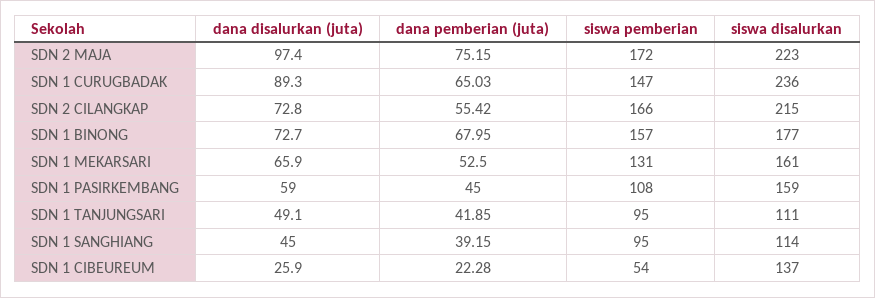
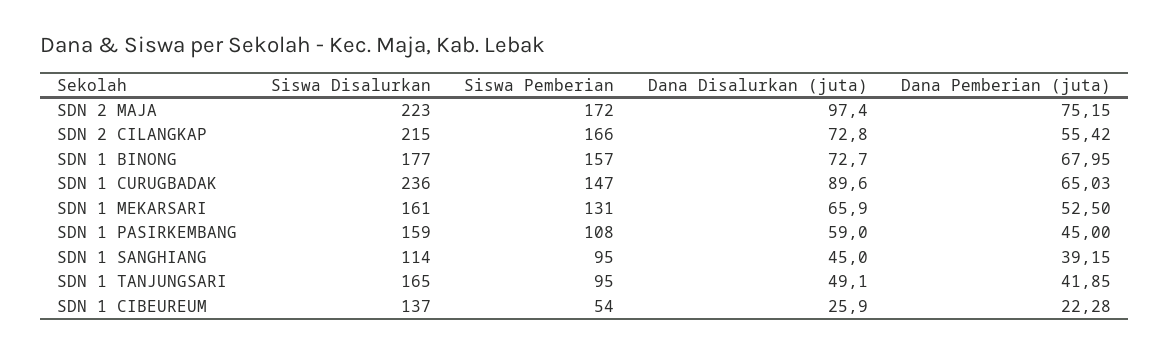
  {
    "dana disalurkan (juta)": {
      "SDN 2 MAJA": 97.4,
-     "SDN 1 CURUGBADAK": 89.3,
+     "SDN 1 CURUGBADAK": 89.6,
      "SDN 2 CILANGKAP": 72.8,
      "SDN 1 BINONG": 72.7,
      "SDN 1 MEKARSARI": 65.9,
      "SDN 1 PASIRKEMBANG": 59,
      "SDN 1 TANJUNGSARI": 49.1,
      "SDN 1 SANGHIANG": 45,
      "SDN 1 CIBEUREUM": 25.9
    },
    "dana pemberian (juta)": {
      "SDN 2 MAJA": 75.15,
      "SDN 1 CURUGBADAK": 65.03,
      "SDN 2 CILANGKAP": 55.42,
      "SDN 1 BINONG": 67.95,
      "SDN 1 MEKARSARI": 52.5,
      "SDN 1 PASIRKEMBANG": 45,
      "SDN 1 TANJUNGSARI": 41.85,
      "SDN 1 SANGHIANG": 39.15,
      "SDN 1 CIBEUREUM": 22.28
    },
    "siswa pemberian": {
      "SDN 2 MAJA": 172,
      "SDN 1 CURUGBADAK": 147,
      "SDN 2 CILANGKAP": 166,
      "SDN 1 BINONG": 157,
      "SDN 1 MEKARSARI": 131,
      "SDN 1 PASIRKEMBANG": 108,
      "SDN 1 TANJUNGSARI": 95,
      "SDN 1 SANGHIANG": 95,
      "SDN 1 CIBEUREUM": 54
    },
    "siswa disalurkan": {
      "SDN 2 MAJA": 223,
      "SDN 1 CURUGBADAK": 236,
      "SDN 2 CILANGKAP": 215,
      "SDN 1 BINONG": 177,
      "SDN 1 MEKARSARI": 161,
      "SDN 1 PASIRKEMBANG": 159,
-     "SDN 1 TANJUNGSARI": 111,
+     "SDN 1 TANJUNGSARI": 165,
      "SDN 1 SANGHIANG": 114,
      "SDN 1 CIBEUREUM": 137
    }
  }

